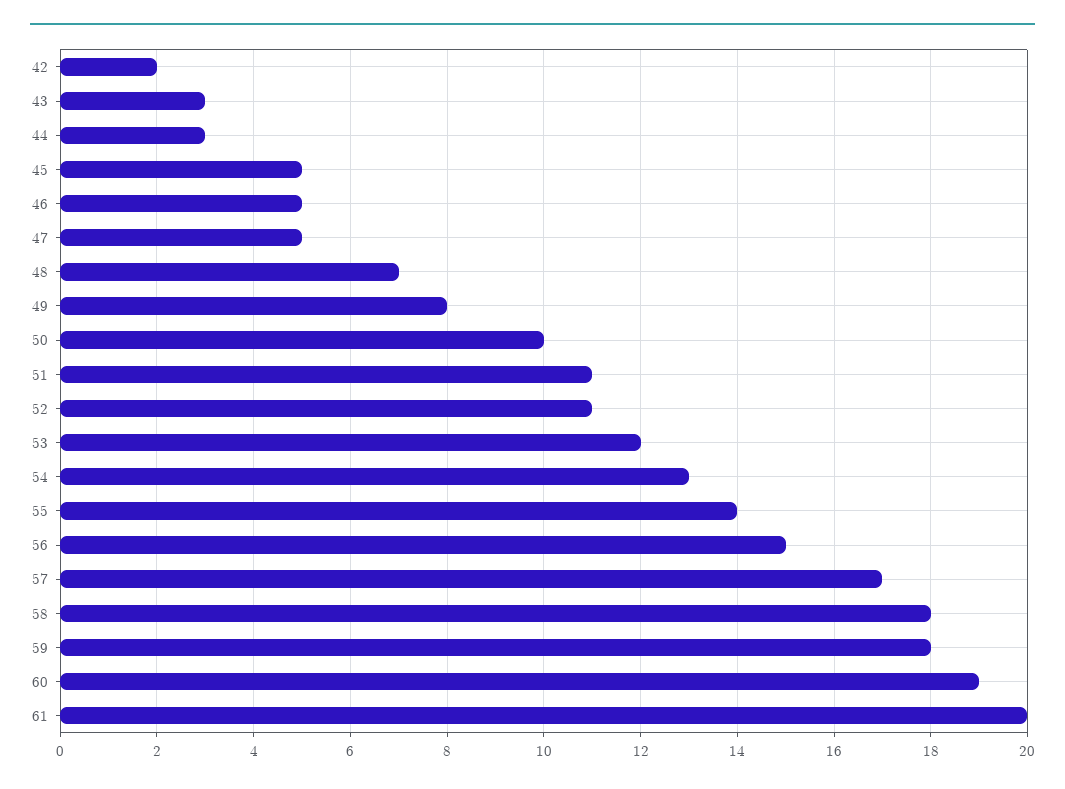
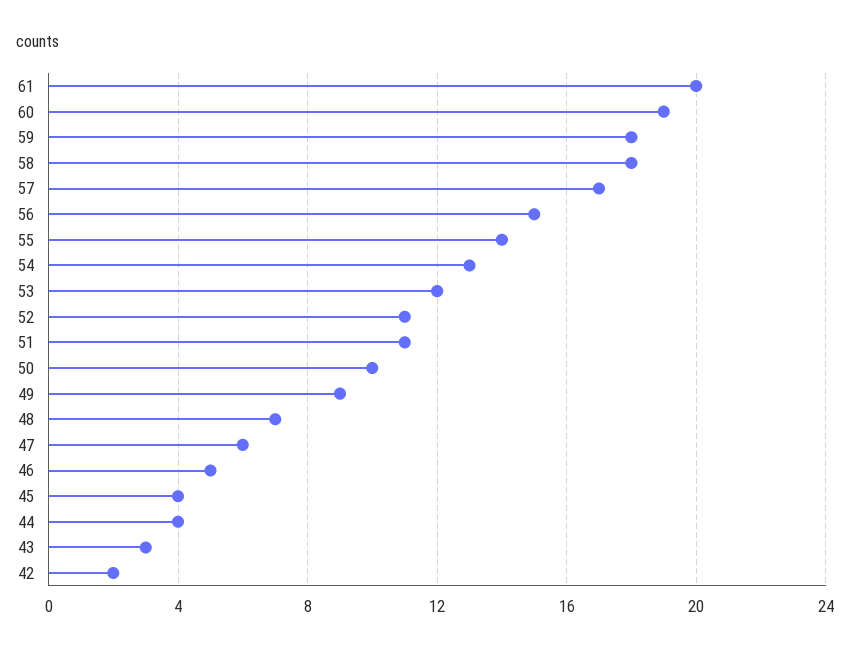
  {
    "42": 2,
    "43": 3,
-   "44": 3,
+   "44": 4,
-   "45": 5,
+   "45": 4,
    "46": 5,
-   "47": 5,
+   "47": 6,
    "48": 7,
-   "49": 8,
+   "49": 9,
    "50": 10,
    "51": 11,
    "52": 11,
    "53": 12,
    "54": 13,
    "55": 14,
    "56": 15,
    "57": 17,
    "58": 18,
    "59": 18,
    "60": 19,
    "61": 20
  }

